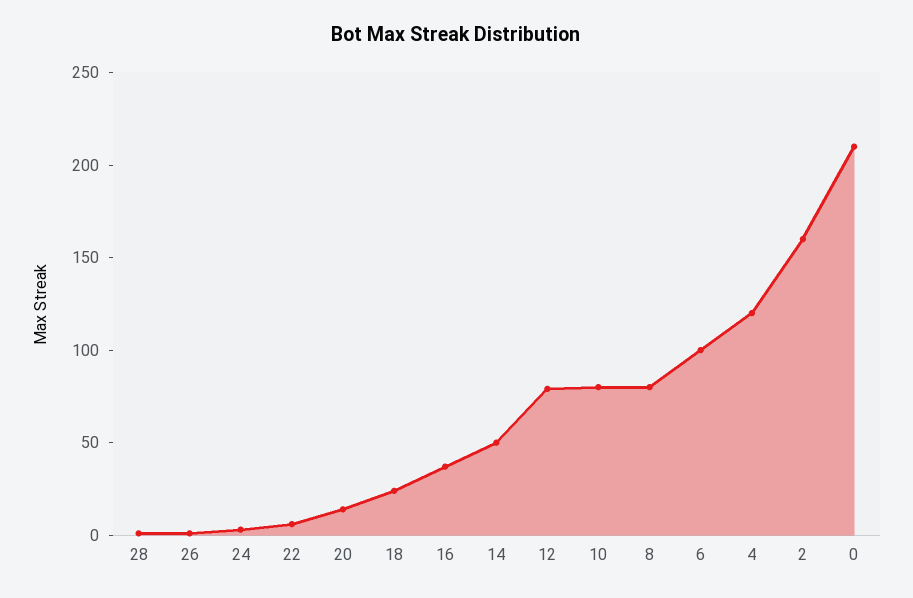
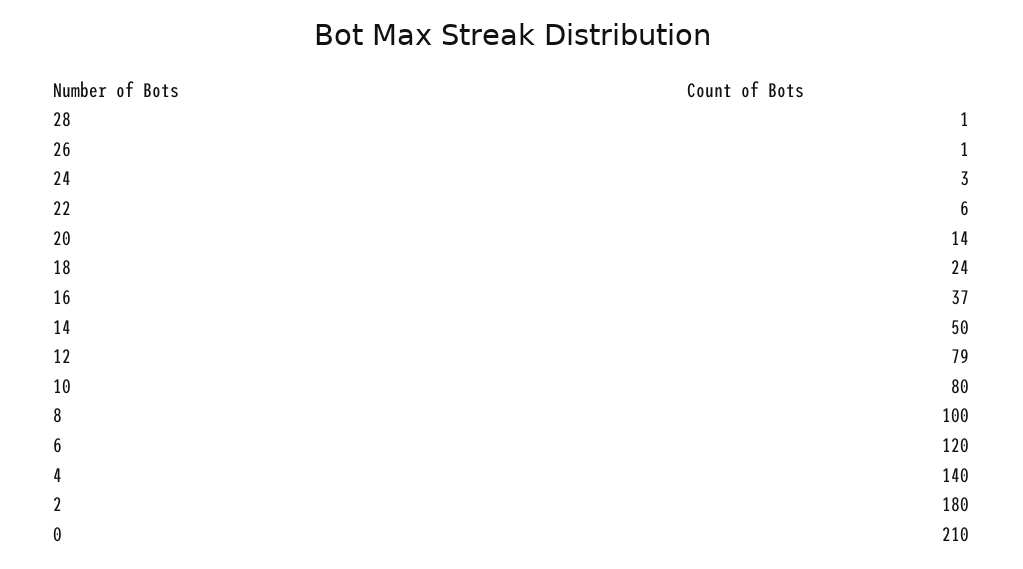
  {
    "28": 1,
    "26": 1,
    "24": 3,
    "22": 6,
    "20": 14,
    "18": 24,
    "16": 37,
    "14": 50,
    "12": 79,
    "10": 80,
-   "8": 80,
+   "8": 100,
-   "6": 100,
+   "6": 120,
-   "4": 120,
+   "4": 140,
-   "2": 160,
+   "2": 180,
    "0": 210
  }

